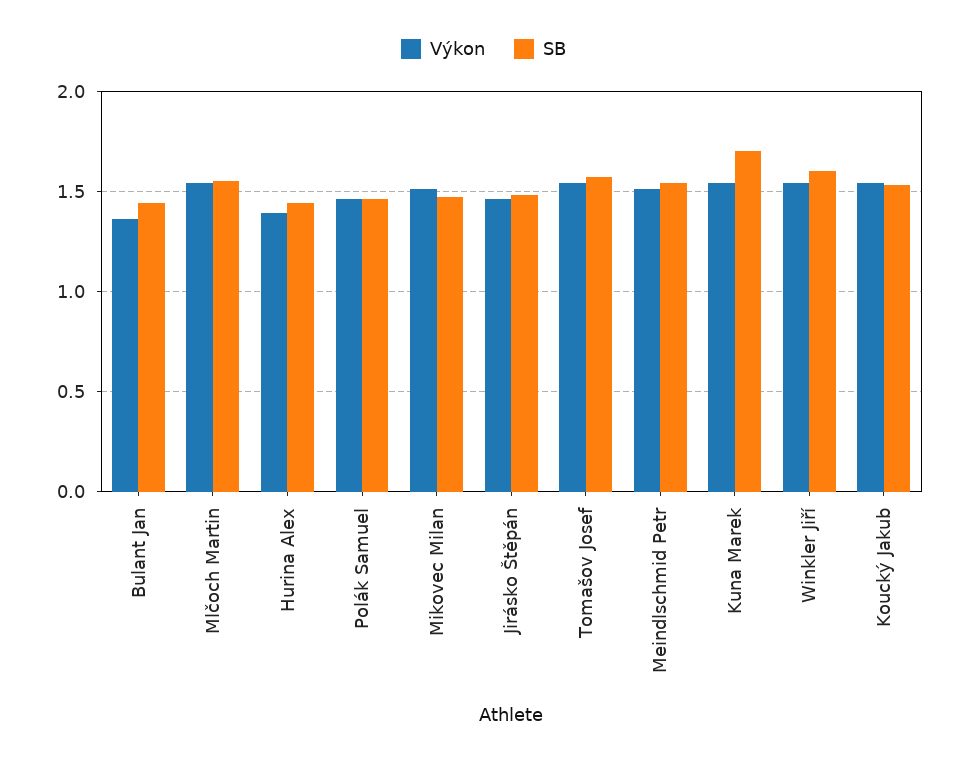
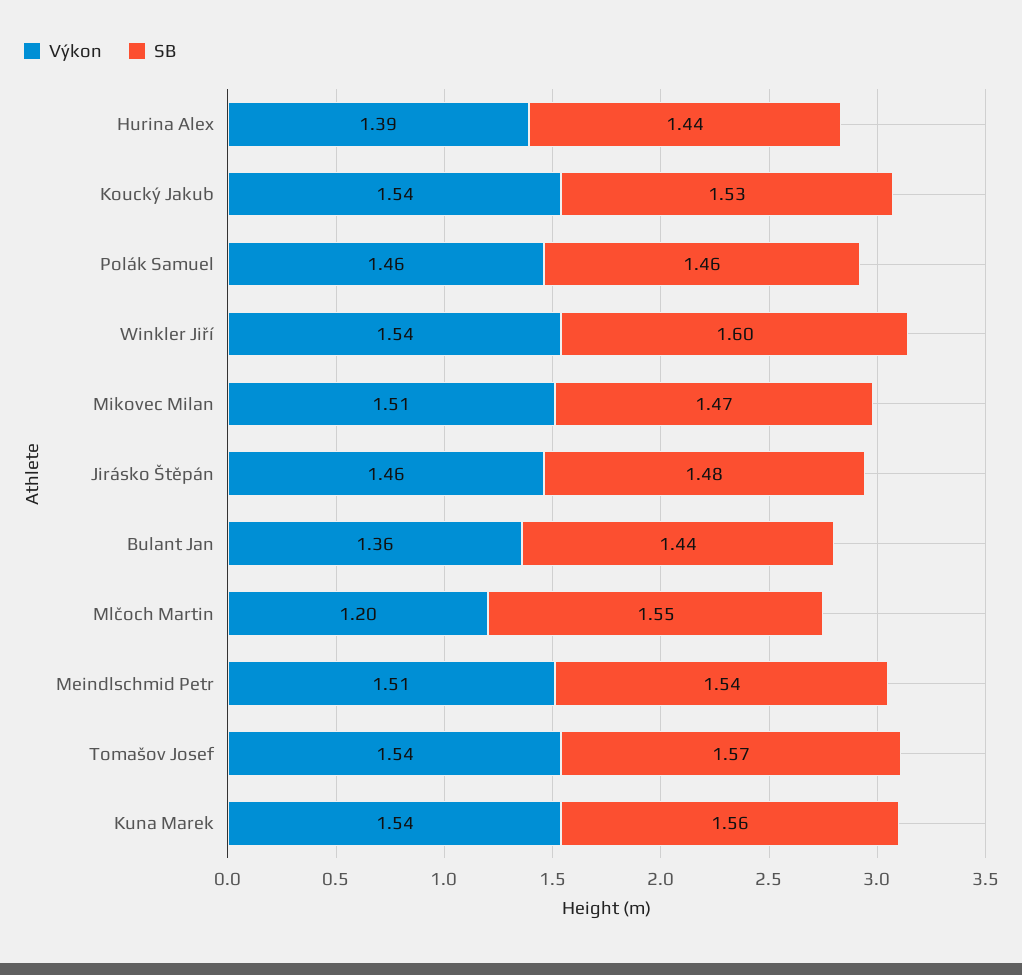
  {
    "Výkon": {
      "Bulant Jan": 1.36,
-     "Mlčoch Martin": 1.55,
+     "Mlčoch Martin": 1.2,
      "Hurina Alex": 1.39,
      "Polák Samuel": 1.46,
      "Mikovec Milan": 1.51,
      "Jirásko Štěpán": 1.46,
      "Tomašov Josef": 1.54,
      "Meindlschmid Petr": 1.51,
      "Kuna Marek": 1.54,
      "Winkler Jiří": 1.54,
      "Koucký Jakub": 1.54
    },
    "SB": {
      "Bulant Jan": 1.44,
      "Mlčoch Martin": 1.55,
      "Hurina Alex": 1.44,
      "Polák Samuel": 1.46,
      "Mikovec Milan": 1.47,
      "Jirásko Štěpán": 1.48,
      "Tomašov Josef": 1.57,
      "Meindlschmid Petr": 1.54,
-     "Kuna Marek": 1.7,
+     "Kuna Marek": 1.56,
      "Winkler Jiří": 1.6,
      "Koucký Jakub": 1.53
    }
  }

